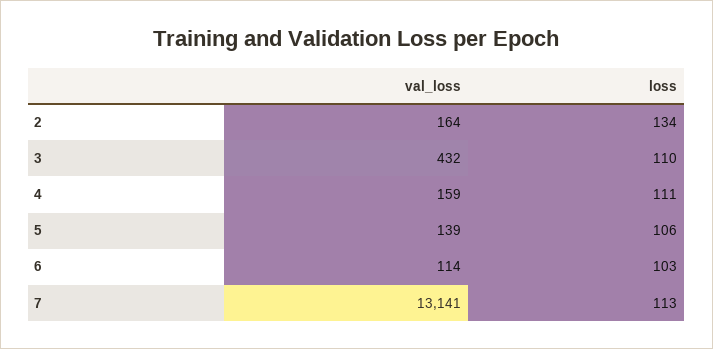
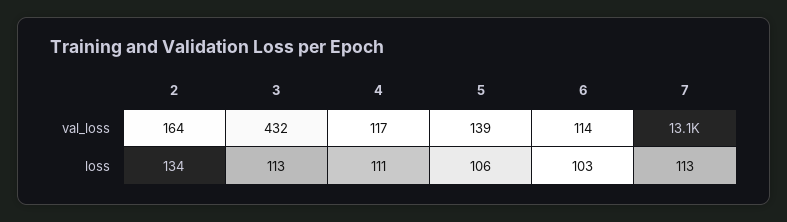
  {
    "val_loss": {
      "2": 164,
      "3": 432,
-     "4": 159,
+     "4": 117,
      "5": 139,
      "6": 114,
      "7": 13141
    },
    "loss": {
      "2": 134,
-     "3": 110,
+     "3": 113,
      "4": 111,
      "5": 106,
      "6": 103,
      "7": 113
    }
  }

